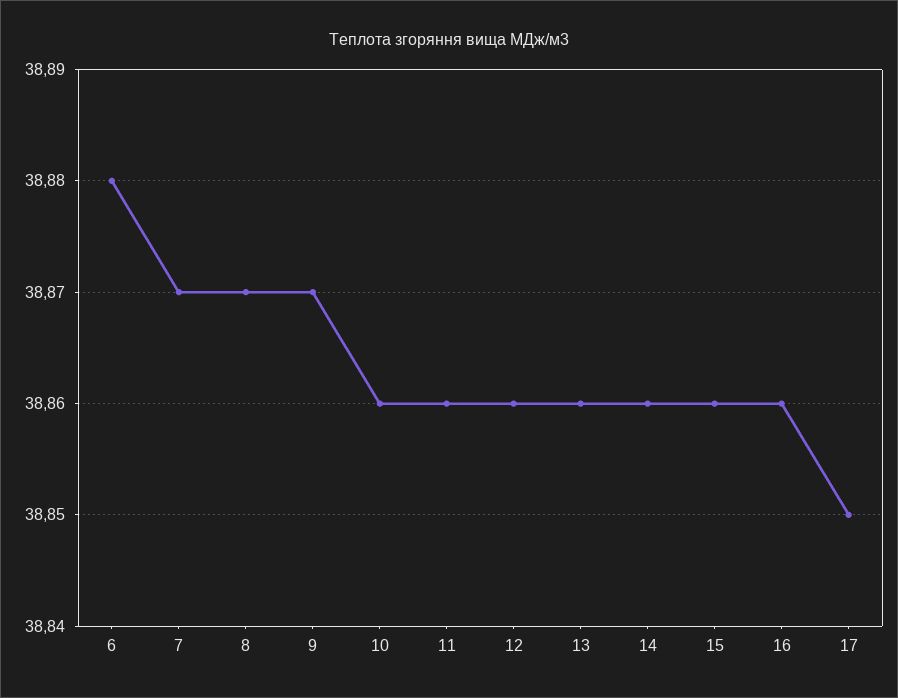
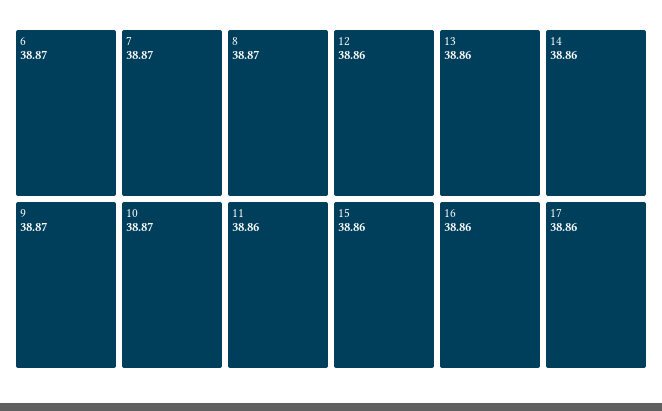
  {
-   "6": 38.88,
+   "6": 38.87,
    "7": 38.87,
    "8": 38.87,
    "9": 38.87,
-   "10": 38.86,
+   "10": 38.87,
    "11": 38.86,
    "12": 38.86,
    "13": 38.86,
    "14": 38.86,
    "15": 38.86,
    "16": 38.86,
-   "17": 38.85
+   "17": 38.86
  }

